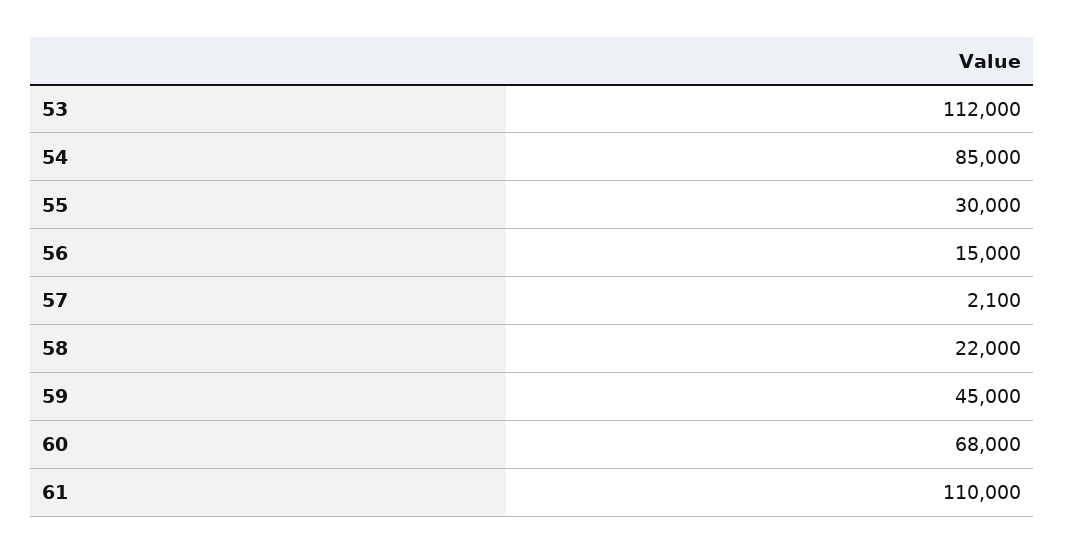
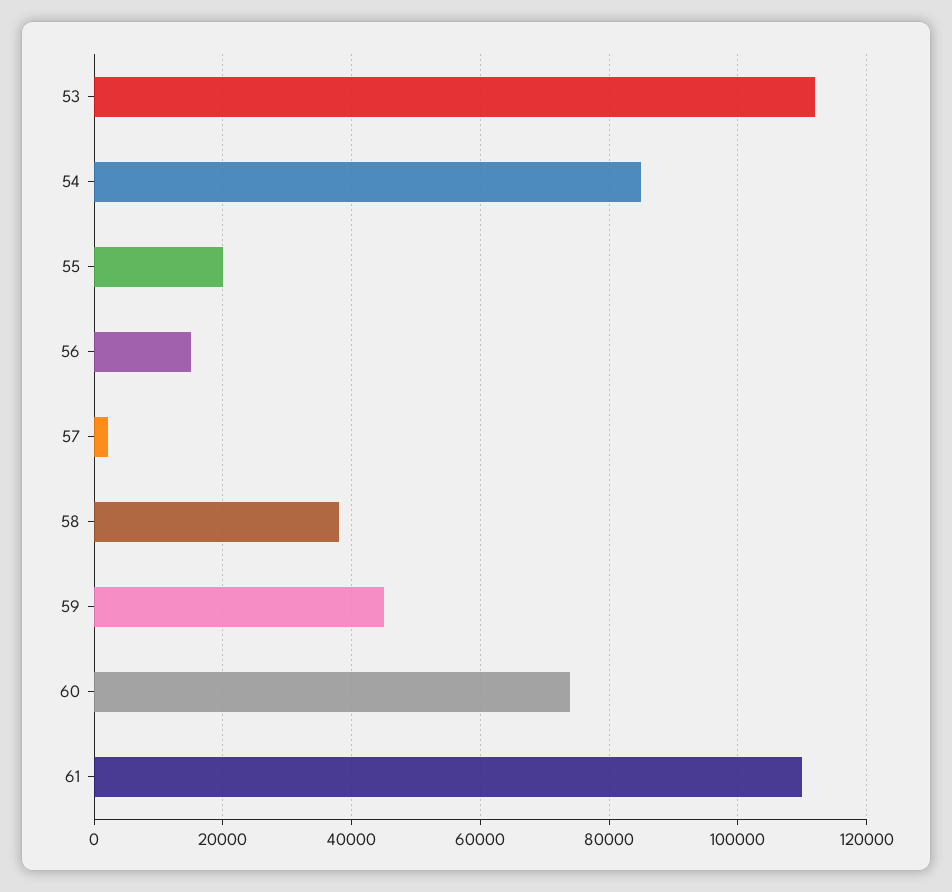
  {
    "53": 112000,
    "54": 85000,
-   "55": 30000,
+   "55": 20000,
    "56": 15000,
    "57": 2100,
-   "58": 22000,
+   "58": 38000,
    "59": 45000,
-   "60": 68000,
+   "60": 74000,
    "61": 110000
  }

